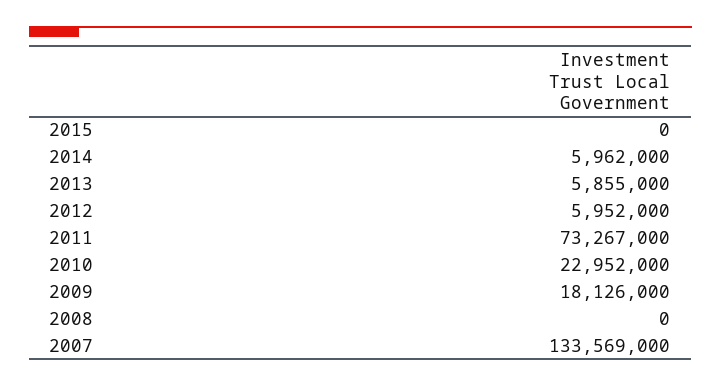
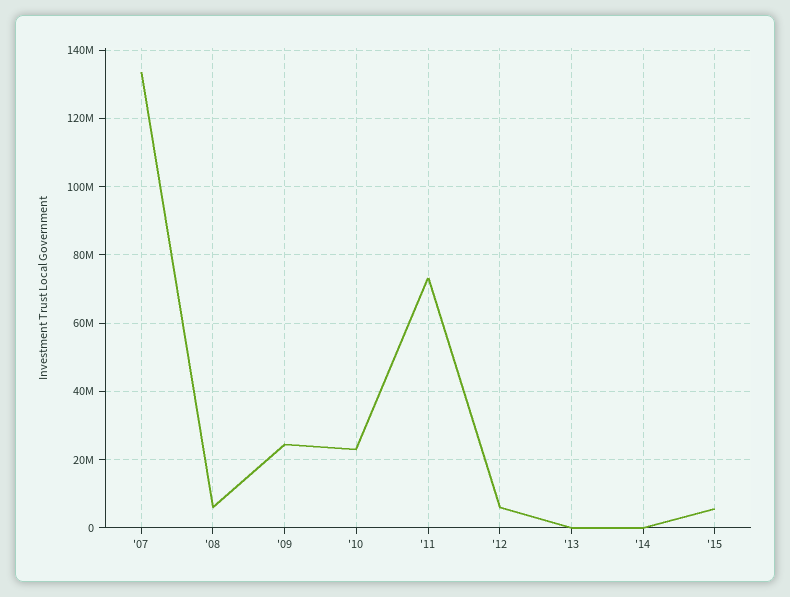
  {
-   "2015": 0,
+   "2015": 6000000,
-   "2014": 5962000,
+   "2014": 0,
-   "2013": 5855000,
+   "2013": 0,
    "2012": 5952000,
    "2011": 73267000,
    "2010": 22952000,
-   "2009": 18126000,
+   "2009": 24000000,
-   "2008": 0,
+   "2008": 6000000,
    "2007": 133569000
  }

